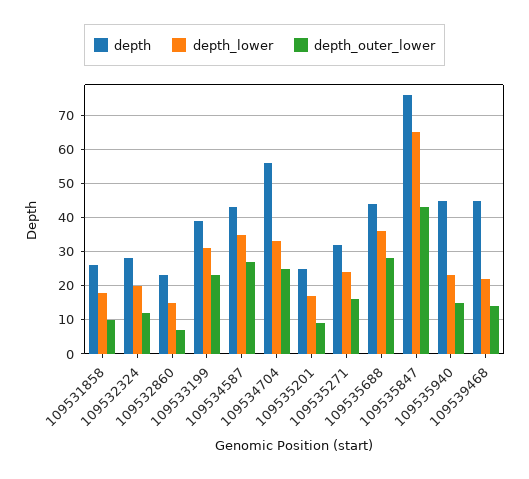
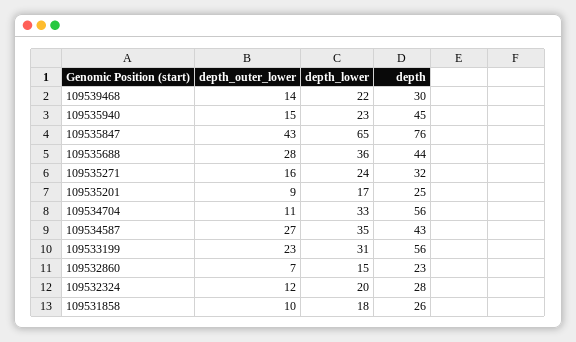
  {
    "depth": {
      "109531858": 26,
      "109532324": 28,
      "109532860": 23,
-     "109533199": 40,
+     "109533199": 56,
      "109534587": 43,
      "109534704": 56,
      "109535201": 25,
      "109535271": 32,
      "109535688": 44,
      "109535847": 76,
      "109535940": 45,
-     "109539468": 45
+     "109539468": 30
    },
    "depth_lower": {
      "109531858": 18,
      "109532324": 20,
      "109532860": 15,
      "109533199": 31,
      "109534587": 35,
      "109534704": 33,
      "109535201": 17,
      "109535271": 24,
      "109535688": 36,
      "109535847": 65,
      "109535940": 23,
      "109539468": 22
    },
    "depth_outer_lower": {
      "109531858": 10,
      "109532324": 12,
      "109532860": 7,
      "109533199": 23,
      "109534587": 27,
-     "109534704": 25,
+     "109534704": 11,
      "109535201": 9,
      "109535271": 16,
      "109535688": 28,
      "109535847": 43,
      "109535940": 15,
      "109539468": 14
    }
  }

